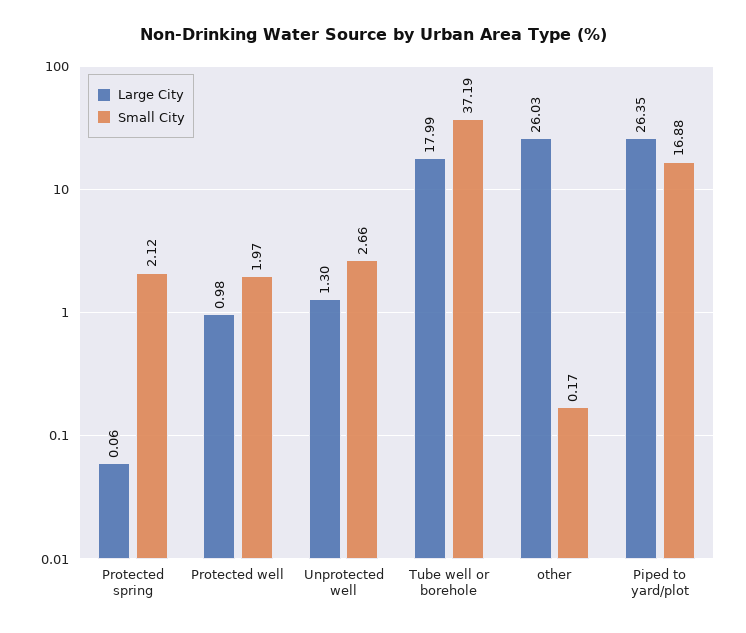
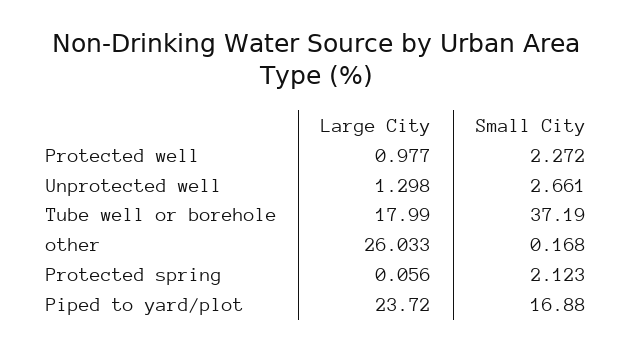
  {
    "Large City": {
      "Protected spring": 0.056,
      "Protected well": 0.977,
      "Unprotected well": 1.298,
      "Tube well or borehole": 17.99,
      "other": 26.033,
-     "Piped to yard/plot": 26.35
+     "Piped to yard/plot": 23.72
    },
    "Small City": {
      "Protected spring": 2.123,
-     "Protected well": 1.97,
+     "Protected well": 2.272,
      "Unprotected well": 2.661,
      "Tube well or borehole": 37.19,
      "other": 0.168,
      "Piped to yard/plot": 16.88
    }
  }

